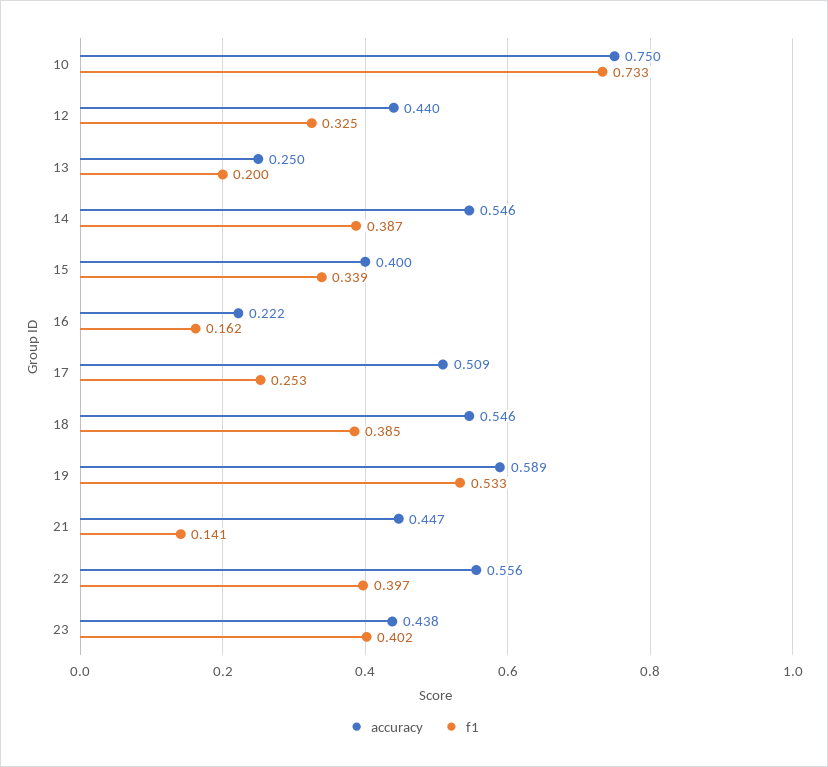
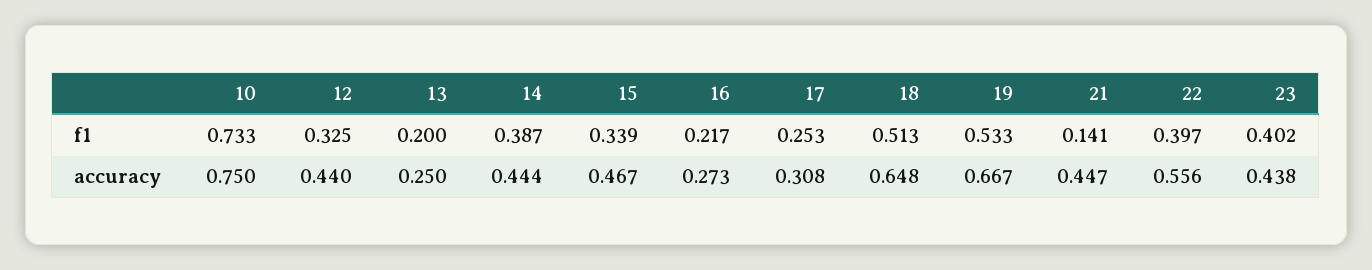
  {
    "accuracy": {
      "10": 0.75,
      "12": 0.44,
      "13": 0.25,
-     "14": 0.546,
+     "14": 0.444,
-     "15": 0.4,
+     "15": 0.467,
-     "16": 0.222,
+     "16": 0.273,
-     "17": 0.509,
+     "17": 0.308,
-     "18": 0.546,
+     "18": 0.648,
-     "19": 0.589,
+     "19": 0.667,
      "21": 0.447,
      "22": 0.556,
      "23": 0.438
    },
    "f1": {
      "10": 0.733,
      "12": 0.325,
      "13": 0.2,
      "14": 0.387,
      "15": 0.339,
-     "16": 0.162,
+     "16": 0.217,
      "17": 0.253,
-     "18": 0.385,
+     "18": 0.513,
      "19": 0.533,
      "21": 0.141,
      "22": 0.397,
      "23": 0.402
    }
  }

